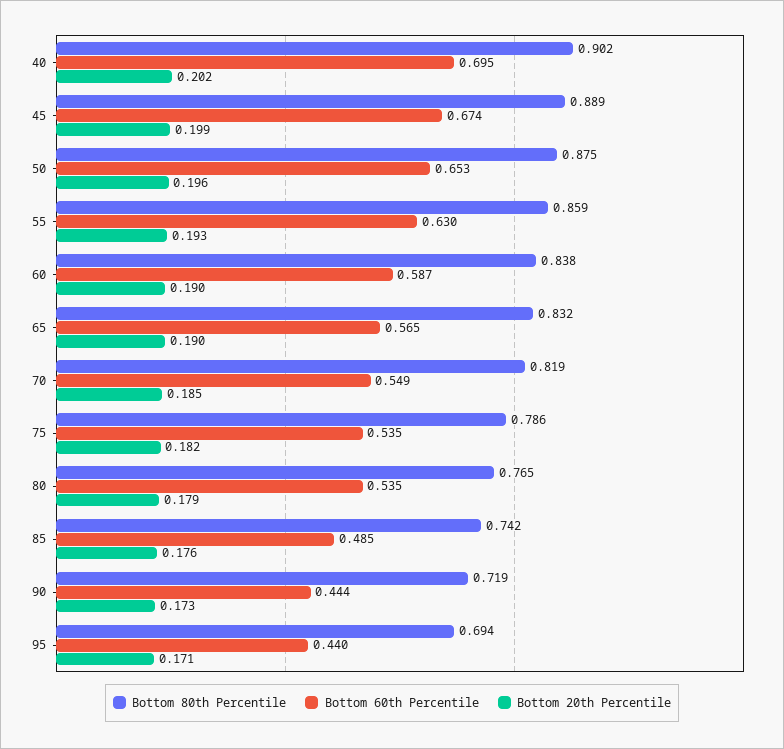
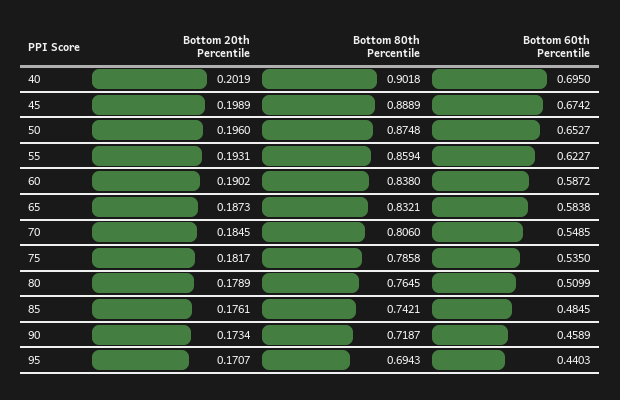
  {
    "Bottom 80th Percentile": {
      "40": 0.9018,
      "45": 0.8889,
      "50": 0.8748,
      "55": 0.8594,
      "60": 0.838,
      "65": 0.8321,
-     "70": 0.819,
+     "70": 0.806,
      "75": 0.7858,
      "80": 0.7645,
      "85": 0.7421,
      "90": 0.7187,
      "95": 0.6943
    },
    "Bottom 60th Percentile": {
      "40": 0.695,
      "45": 0.6742,
      "50": 0.6527,
-     "55": 0.63,
+     "55": 0.6227,
      "60": 0.5872,
-     "65": 0.565,
+     "65": 0.5838,
      "70": 0.5485,
      "75": 0.535,
-     "80": 0.535,
+     "80": 0.5099,
      "85": 0.4845,
-     "90": 0.444,
+     "90": 0.4589,
      "95": 0.4403
    },
    "Bottom 20th Percentile": {
      "40": 0.2019,
      "45": 0.1989,
      "50": 0.196,
      "55": 0.1931,
      "60": 0.1902,
-     "65": 0.19,
+     "65": 0.1873,
      "70": 0.1845,
      "75": 0.1817,
      "80": 0.1789,
      "85": 0.1761,
      "90": 0.1734,
      "95": 0.1707
    }
  }

